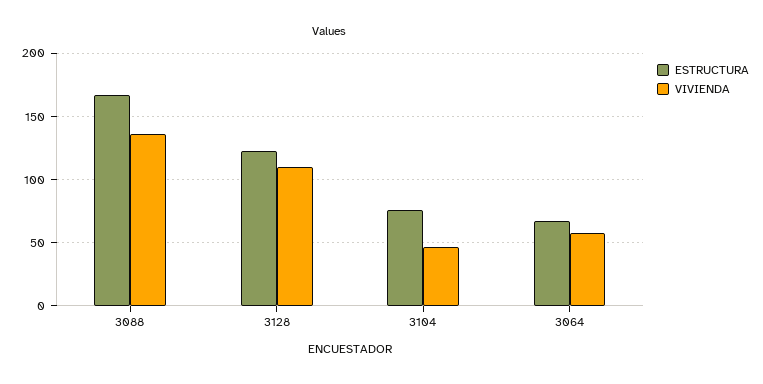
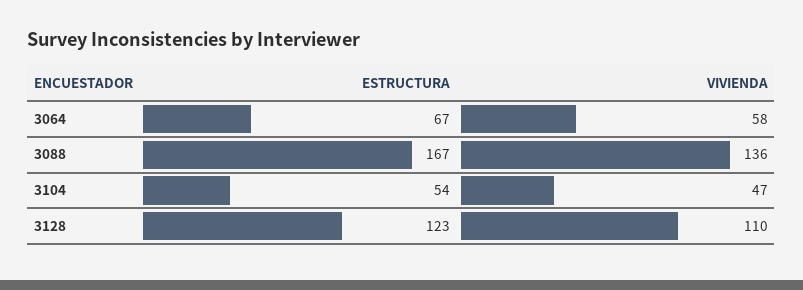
  {
    "ESTRUCTURA": {
      "3088": 167,
      "3128": 123,
-     "3104": 75,
+     "3104": 54,
      "3064": 67
    },
    "VIVIENDA": {
      "3088": 136,
      "3128": 110,
      "3104": 47,
      "3064": 58
    }
  }

